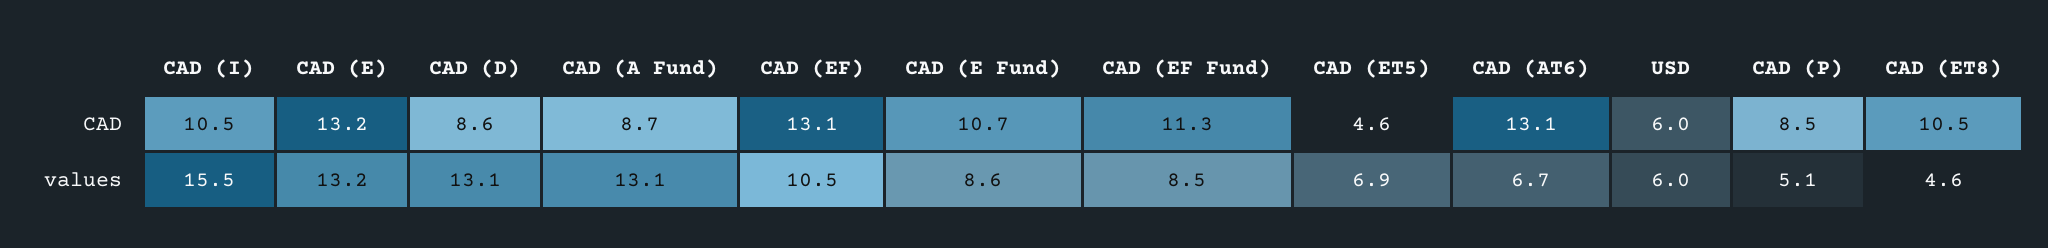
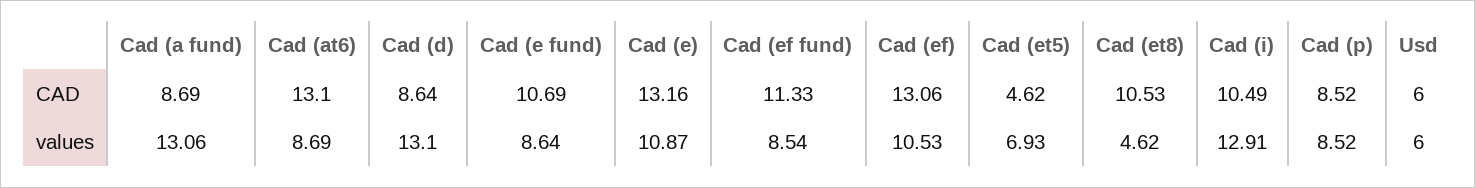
  {
    "CAD (I)": {
      "CAD": 10.49,
-     "values": 15.5
+     "values": 12.91
    },
    "CAD (E)": {
      "CAD": 13.16,
-     "values": 13.2
+     "values": 10.87
    },
    "CAD (D)": {
      "CAD": 8.64,
      "values": 13.1
    },
    "CAD (A Fund)": {
      "CAD": 8.69,
      "values": 13.06
    },
    "CAD (EF)": {
      "CAD": 13.06,
      "values": 10.53
    },
    "CAD (E Fund)": {
      "CAD": 10.69,
      "values": 8.64
    },
    "CAD (EF Fund)": {
      "CAD": 11.33,
      "values": 8.54
    },
    "CAD (ET5)": {
      "CAD": 4.62,
      "values": 6.93
    },
    "CAD (AT6)": {
      "CAD": 13.1,
-     "values": 6.7
+     "values": 8.69
    },
    "USD": {
      "CAD": 6,
      "values": 6
    },
    "CAD (P)": {
      "CAD": 8.52,
-     "values": 5.1
+     "values": 8.52
    },
    "CAD (ET8)": {
      "CAD": 10.53,
      "values": 4.62
    }
  }

